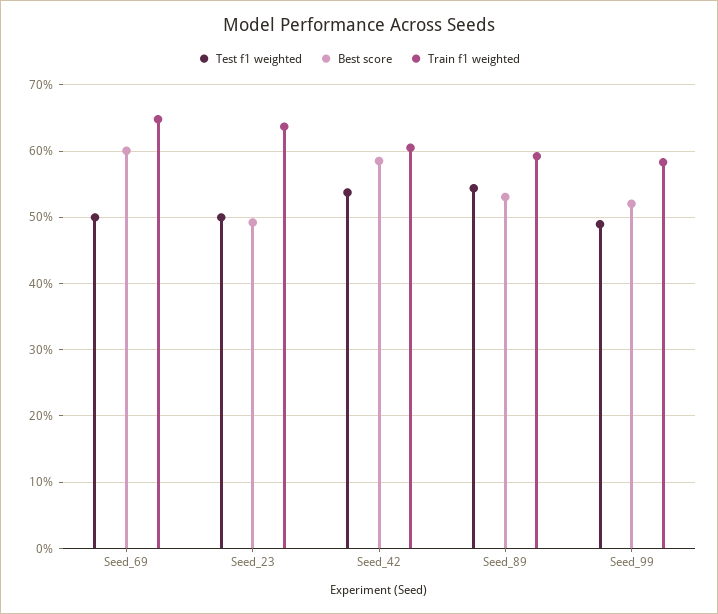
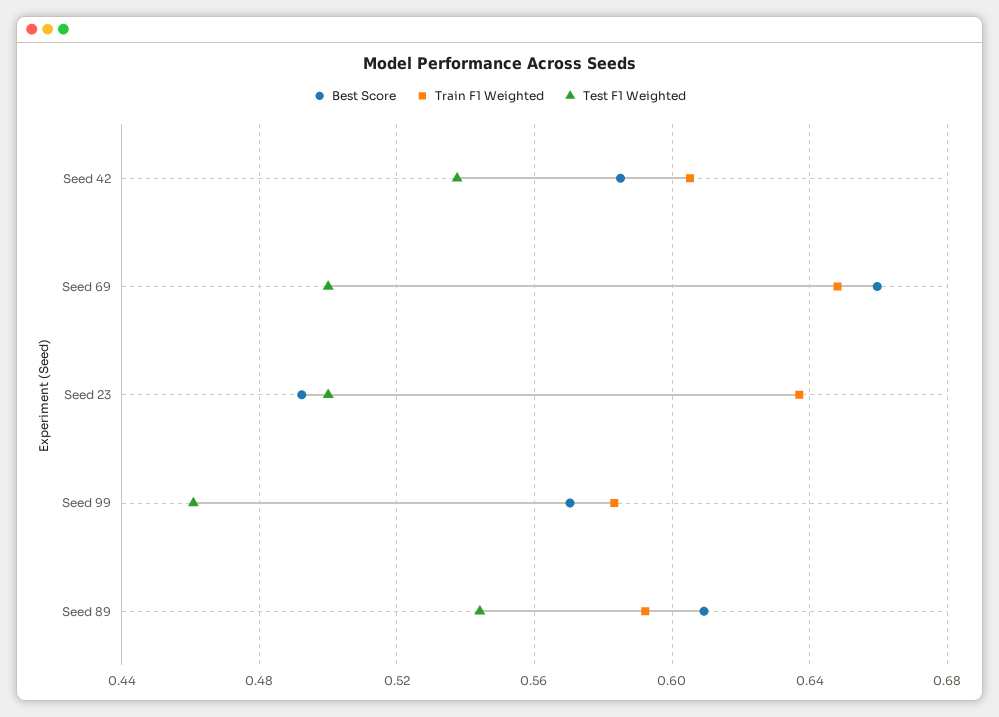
  {
    "Test f1 weighted": {
      "Seed_69": 0.5,
      "Seed_23": 0.5,
      "Seed_42": 0.54,
      "Seed_89": 0.545,
-     "Seed_99": 0.49
+     "Seed_99": 0.46
    },
    "Best score": {
-     "Seed_69": 0.6,
+     "Seed_69": 0.66,
      "Seed_23": 0.49,
      "Seed_42": 0.585,
-     "Seed_89": 0.53,
+     "Seed_89": 0.61,
-     "Seed_99": 0.52
+     "Seed_99": 0.57
    },
    "Train f1 weighted": {
      "Seed_69": 0.65,
      "Seed_23": 0.635,
      "Seed_42": 0.605,
      "Seed_89": 0.59,
      "Seed_99": 0.585
    }
  }

